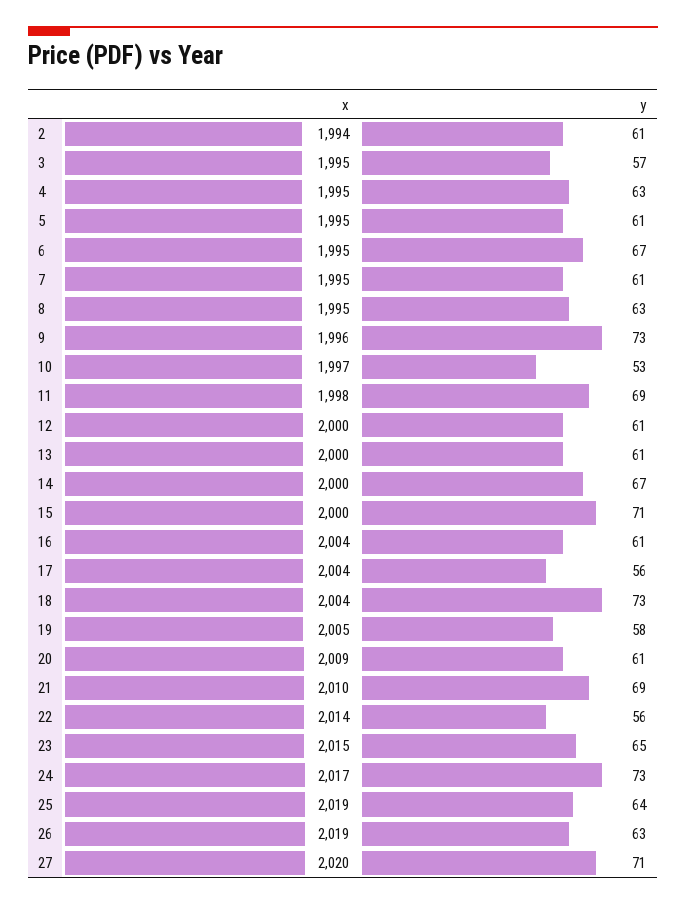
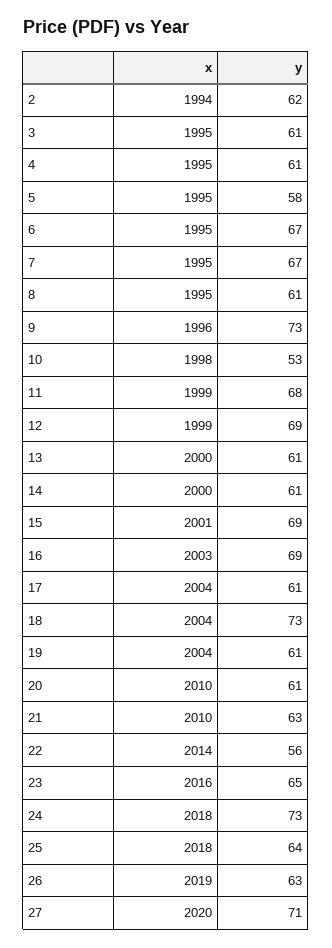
  {
    "x": {
      "2": 1994,
      "3": 1995,
      "4": 1995,
      "5": 1995,
      "6": 1995,
      "7": 1995,
      "8": 1995,
      "9": 1996,
-     "10": 1997,
+     "10": 1998,
-     "11": 1998,
+     "11": 1999,
-     "12": 2000,
+     "12": 1999,
      "13": 2000,
      "14": 2000,
-     "15": 2000,
+     "15": 2001,
-     "16": 2004,
+     "16": 2003,
      "17": 2004,
      "18": 2004,
-     "19": 2005,
+     "19": 2004,
-     "20": 2009,
+     "20": 2010,
      "21": 2010,
      "22": 2014,
-     "23": 2015,
+     "23": 2016,
-     "24": 2017,
+     "24": 2018,
-     "25": 2019,
+     "25": 2018,
      "26": 2019,
      "27": 2020
    },
    "y": {
-     "2": 61,
+     "2": 62,
-     "3": 57,
+     "3": 61,
-     "4": 63,
+     "4": 61,
-     "5": 61,
+     "5": 58,
      "6": 67,
-     "7": 61,
+     "7": 67,
-     "8": 63,
+     "8": 61,
      "9": 73,
      "10": 53,
-     "11": 69,
+     "11": 68,
-     "12": 61,
+     "12": 69,
      "13": 61,
-     "14": 67,
+     "14": 61,
-     "15": 71,
+     "15": 69,
-     "16": 61,
+     "16": 69,
-     "17": 56,
+     "17": 61,
      "18": 73,
-     "19": 58,
+     "19": 61,
      "20": 61,
-     "21": 69,
+     "21": 63,
      "22": 56,
      "23": 65,
      "24": 73,
      "25": 64,
      "26": 63,
      "27": 71
    }
  }

